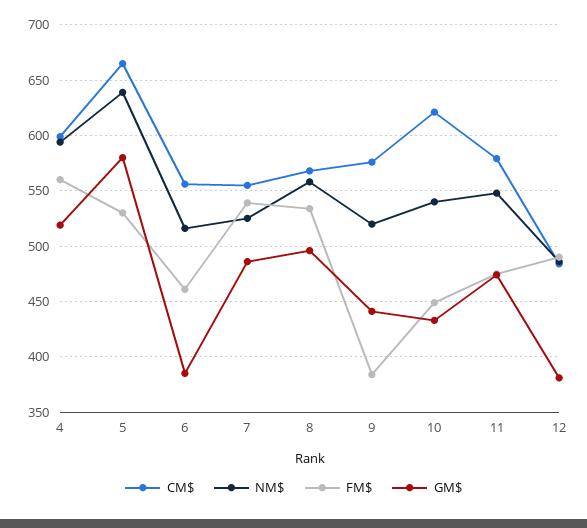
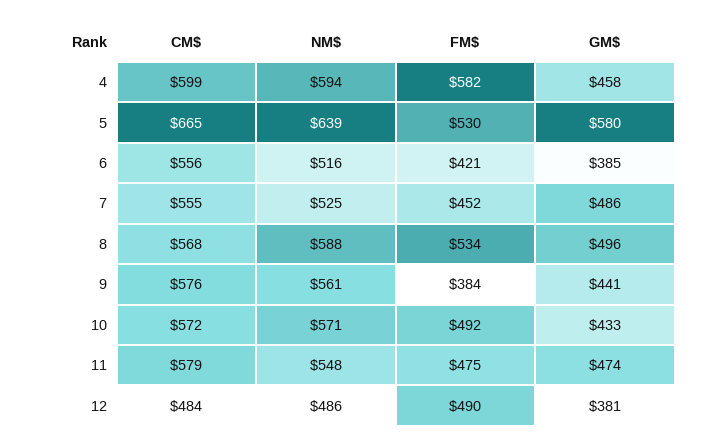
  {
    "CM$": {
      "4": 599,
      "5": 665,
      "6": 556,
      "7": 555,
      "8": 568,
      "9": 576,
-     "10": 620,
+     "10": 572,
      "11": 579,
      "12": 484
    },
    "NM$": {
      "4": 594,
      "5": 639,
      "6": 516,
      "7": 525,
-     "8": 560,
+     "8": 588,
-     "9": 520,
+     "9": 561,
-     "10": 540,
+     "10": 571,
      "11": 548,
      "12": 486
    },
    "FM$": {
-     "4": 560,
+     "4": 582,
      "5": 530,
-     "6": 460,
+     "6": 421,
-     "7": 540,
+     "7": 452,
      "8": 534,
      "9": 384,
-     "10": 450,
+     "10": 492,
      "11": 475,
      "12": 490
    },
    "GM$": {
-     "4": 520,
+     "4": 458,
      "5": 580,
      "6": 385,
      "7": 486,
      "8": 496,
      "9": 441,
      "10": 433,
      "11": 474,
      "12": 381
    }
  }

